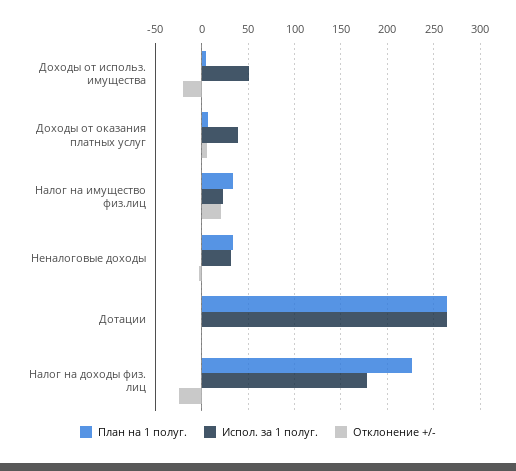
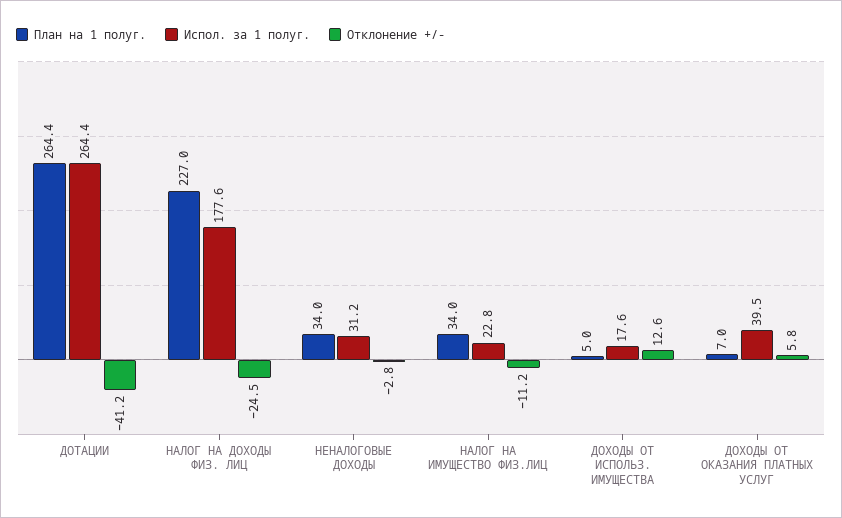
  {
    "План на 1 полуг.": {
      "Доходы от использ. имущества": 5,
      "Доходы от оказания платных услуг": 7,
      "Налог на имущество физ.лиц": 34,
      "Неналоговые доходы": 34,
      "Дотации": 264.4,
      "Налог на доходы физ. лиц": 227
    },
    "Испол. за 1 полуг.": {
-     "Доходы от использ. имущества": 50,
+     "Доходы от использ. имущества": 17.6,
      "Доходы от оказания платных услуг": 39.5,
      "Налог на имущество физ.лиц": 22.8,
      "Неналоговые доходы": 31.2,
      "Дотации": 264.4,
      "Налог на доходы физ. лиц": 177.6
    },
    "Отклонение +/-": {
-     "Доходы от использ. имущества": -20,
+     "Доходы от использ. имущества": 12.6,
      "Доходы от оказания платных услуг": 5.8,
-     "Налог на имущество физ.лиц": 20,
+     "Налог на имущество физ.лиц": -11.2,
      "Неналоговые доходы": -2.8,
-     "Дотации": 0,
+     "Дотации": -41.2,
      "Налог на доходы физ. лиц": -24.5
    }
  }

